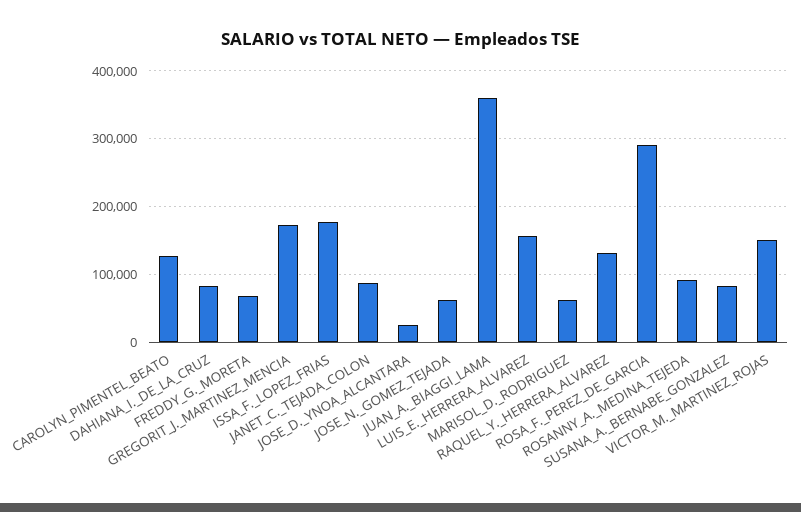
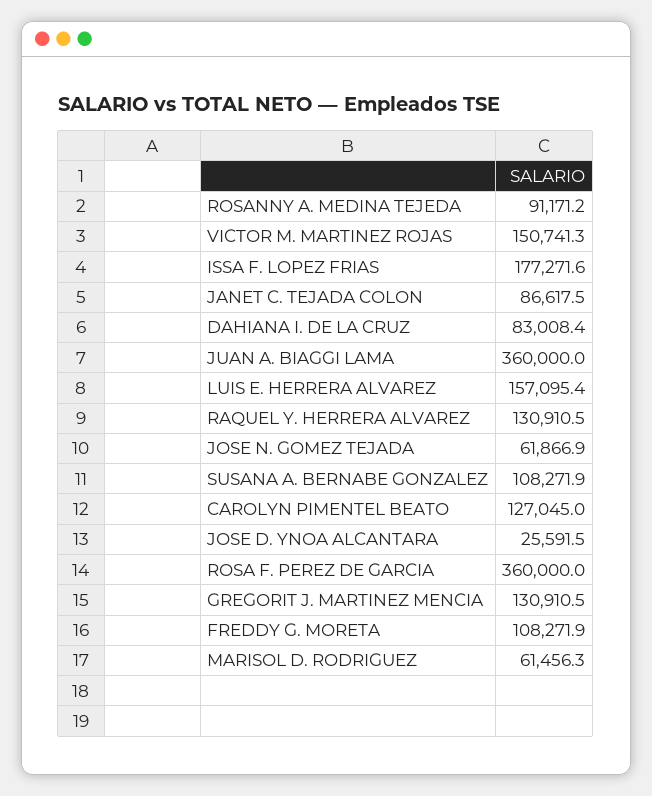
  {
    "CAROLYN_PIMENTEL_BEATO": 127045,
    "DAHIANA_I._DE_LA_CRUZ": 83008.4,
-   "FREDDY_G._MORETA": 70000,
+   "FREDDY_G._MORETA": 108271.9,
-   "GREGORIT_J._MARTINEZ_MENCIA": 170000,
+   "GREGORIT_J._MARTINEZ_MENCIA": 130910.5,
    "ISSA_F._LOPEZ_FRIAS": 177271.6,
    "JANET_C._TEJADA_COLON": 86617.5,
    "JOSE_D._YNOA_ALCANTARA": 25591.5,
    "JOSE_N._GOMEZ_TEJADA": 61866.9,
    "JUAN_A._BIAGGI_LAMA": 360000,
    "LUIS_E._HERRERA_ALVAREZ": 157095.4,
    "MARISOL_D._RODRIGUEZ": 61456.3,
    "RAQUEL_Y._HERRERA_ALVAREZ": 130910.5,
-   "ROSA_F._PEREZ_DE_GARCIA": 290000,
+   "ROSA_F._PEREZ_DE_GARCIA": 360000,
    "ROSANNY_A._MEDINA_TEJEDA": 91171.2,
-   "SUSANA_A._BERNABE_GONZALEZ": 80000,
+   "SUSANA_A._BERNABE_GONZALEZ": 108271.9,
    "VICTOR_M._MARTINEZ_ROJAS": 150741.3
  }

